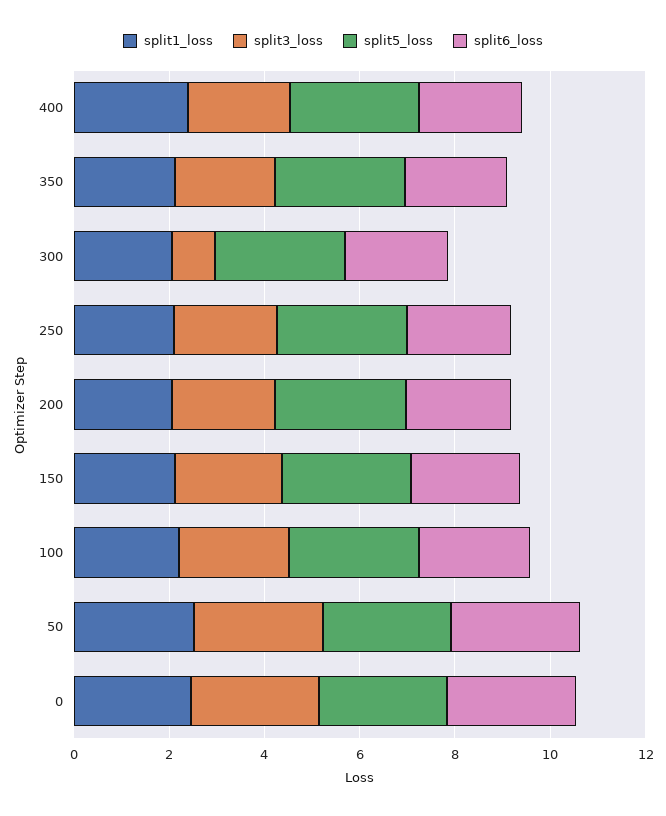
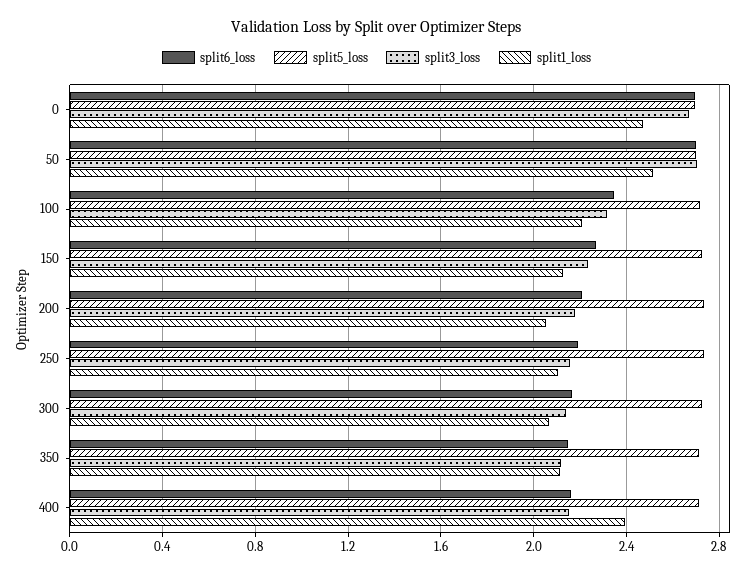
  {
    "split1_loss": {
      "400": 2.4,
      "350": 2.1,
      "300": 2.05,
      "250": 2.1,
      "200": 2.05,
      "150": 2.15,
      "100": 2.2,
      "50": 2.5,
      "0": 2.45
    },
    "split3_loss": {
      "400": 2.15,
      "350": 2.1,
-     "300": 1,
+     "300": 2.15,
      "250": 2.15,
      "200": 2.2,
      "150": 2.25,
      "100": 2.3,
      "50": 2.7,
      "0": 2.65
    },
    "split5_loss": {
      "400": 2.7,
      "350": 2.7,
      "300": 2.7,
      "250": 2.75,
      "200": 2.75,
      "150": 2.7,
      "100": 2.7,
      "50": 2.7,
      "0": 2.7
    },
    "split6_loss": {
      "400": 2.15,
      "350": 2.15,
      "300": 2.15,
      "250": 2.2,
      "200": 2.2,
      "150": 2.25,
      "100": 2.35,
      "50": 2.7,
      "0": 2.7
    }
  }

